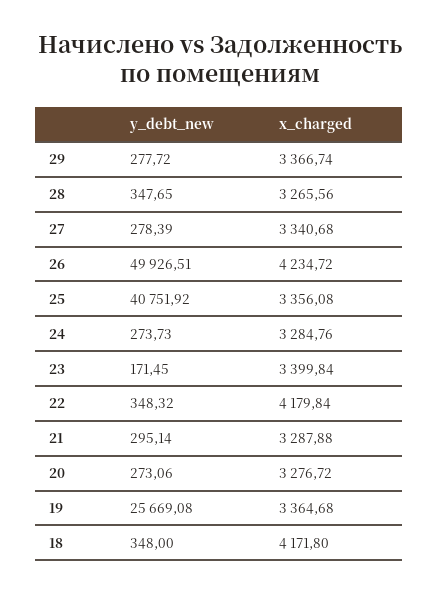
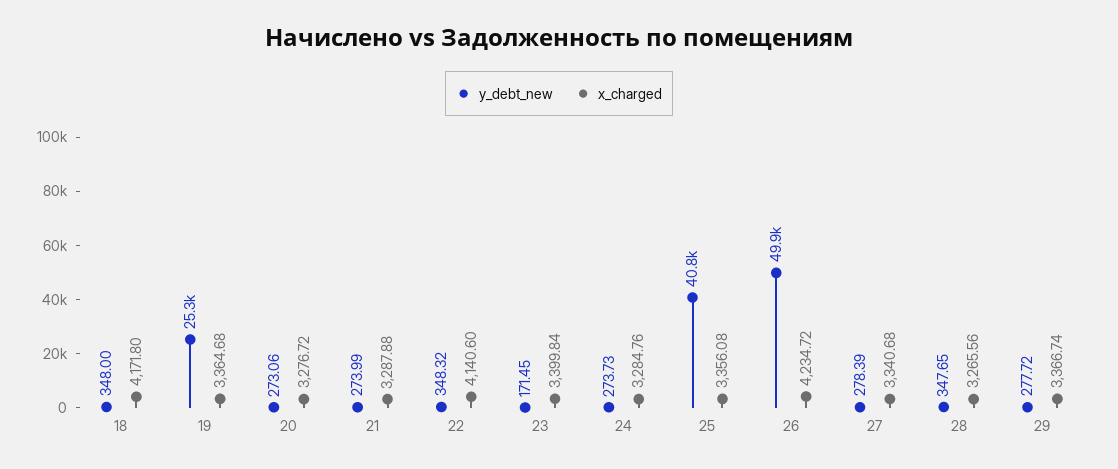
  {
    "y_debt_new": {
      "29": 277.72,
      "28": 347.65,
      "27": 278.39,
      "26": 49926.51,
      "25": 40751.92,
      "24": 273.73,
      "23": 171.45,
      "22": 348.32,
-     "21": 295.14,
+     "21": 273.99,
      "20": 273.06,
-     "19": 25669.08,
+     "19": 25300,
      "18": 348
    },
    "x_charged": {
      "29": 3366.74,
      "28": 3265.56,
      "27": 3340.68,
      "26": 4234.72,
      "25": 3356.08,
      "24": 3284.76,
      "23": 3399.84,
-     "22": 4179.84,
+     "22": 4140.6,
      "21": 3287.88,
      "20": 3276.72,
      "19": 3364.68,
      "18": 4171.8
    }
  }

